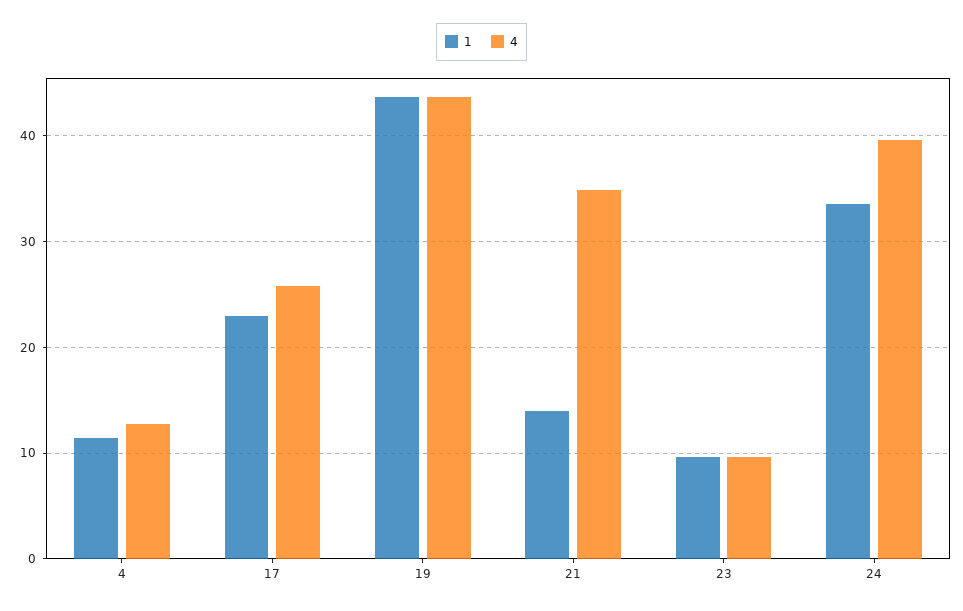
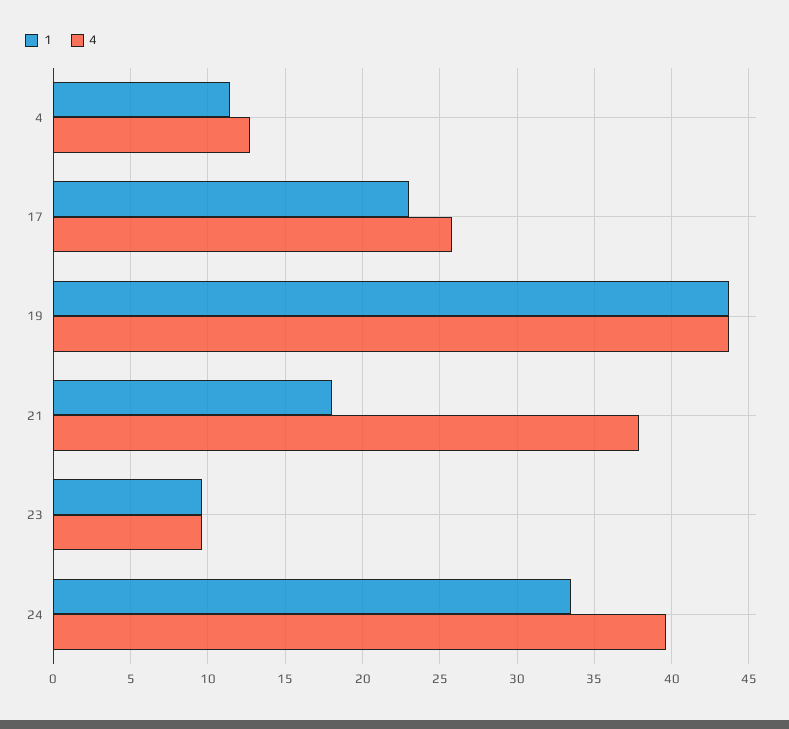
  {
    "1": {
      "4": 11.5,
      "17": 23,
      "19": 43.5,
-     "21": 14,
+     "21": 18,
      "23": 9.5,
      "24": 33.5
    },
    "4": {
      "4": 12.5,
      "17": 26,
      "19": 43.5,
-     "21": 35,
+     "21": 38,
      "23": 9.5,
      "24": 39.5
    }
  }

